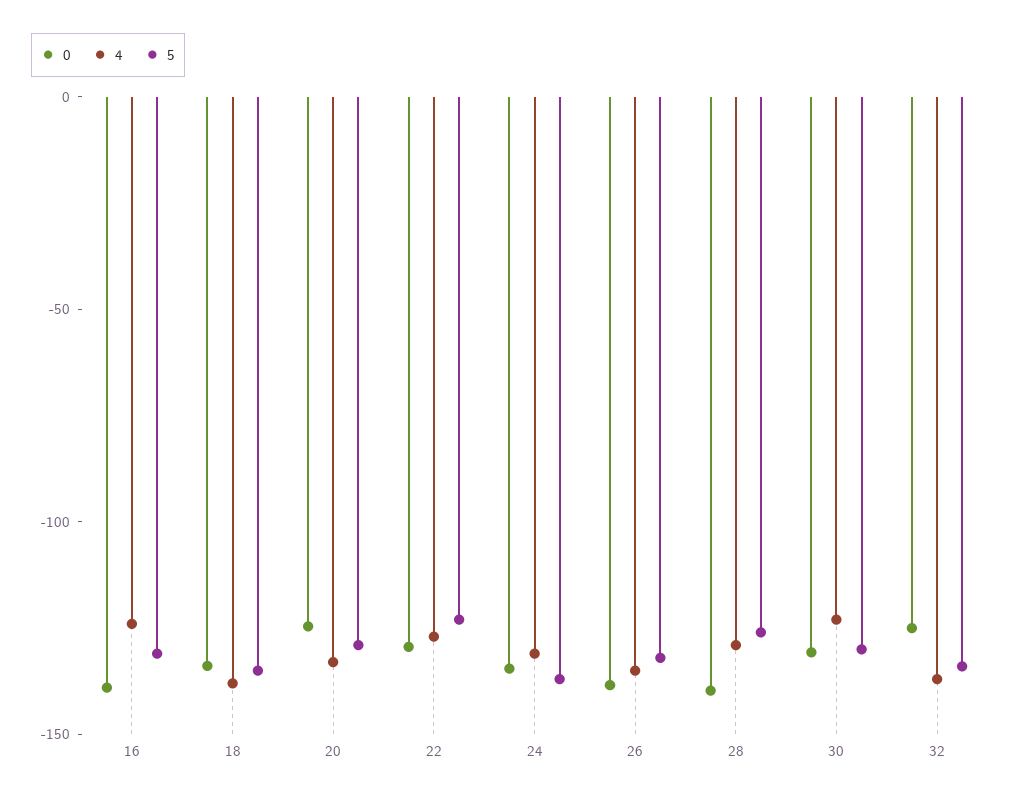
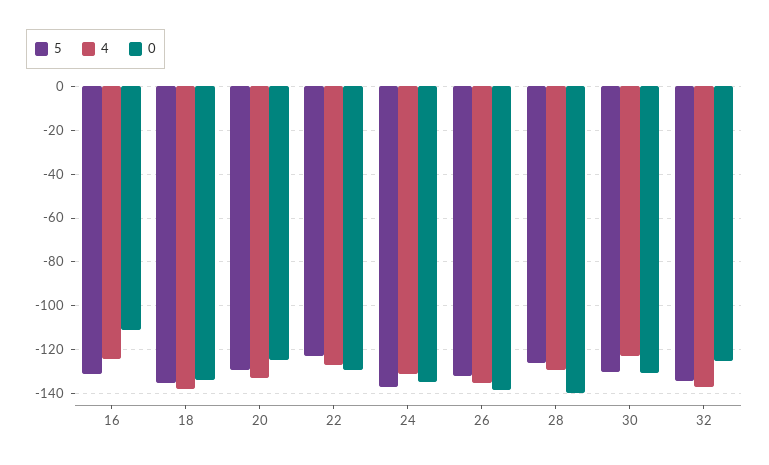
  {
    "0": {
-     "16": -140,
+     "16": -110,
      "18": -135,
      "20": -125,
      "22": -130,
      "24": -135,
      "26": -140,
      "28": -140,
      "30": -130,
      "32": -125
    },
    "4": {
      "16": -125,
      "18": -140,
      "20": -135,
      "22": -125,
      "24": -130,
      "26": -135,
      "28": -130,
      "30": -125,
      "32": -135
    },
    "5": {
      "16": -130,
      "18": -135,
      "20": -130,
      "22": -125,
      "24": -135,
      "26": -130,
      "28": -125,
      "30": -130,
      "32": -135
    }
  }

